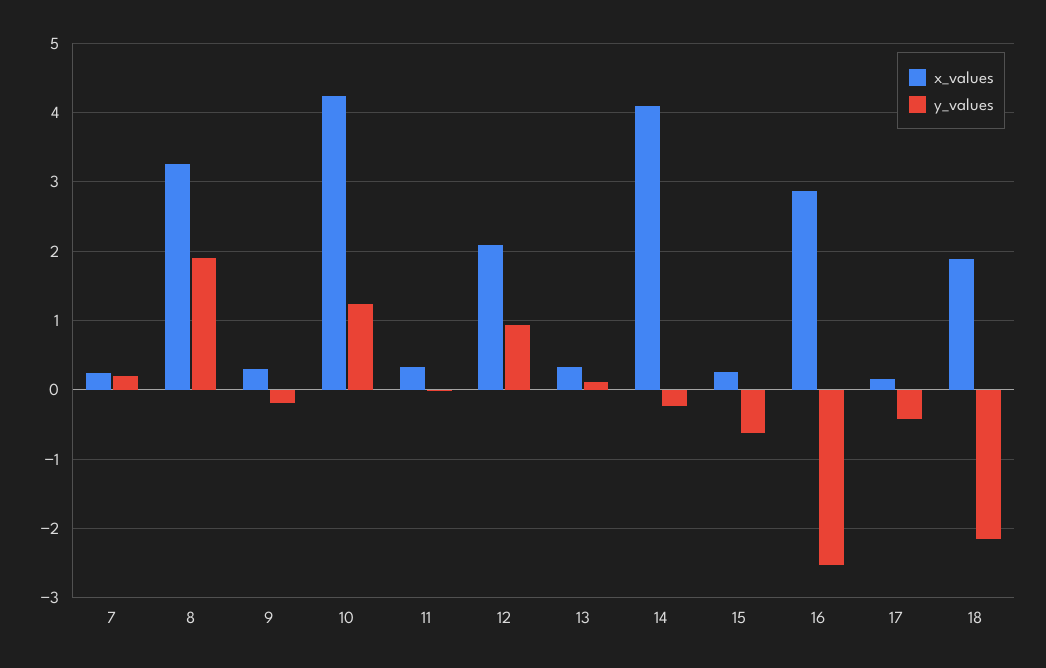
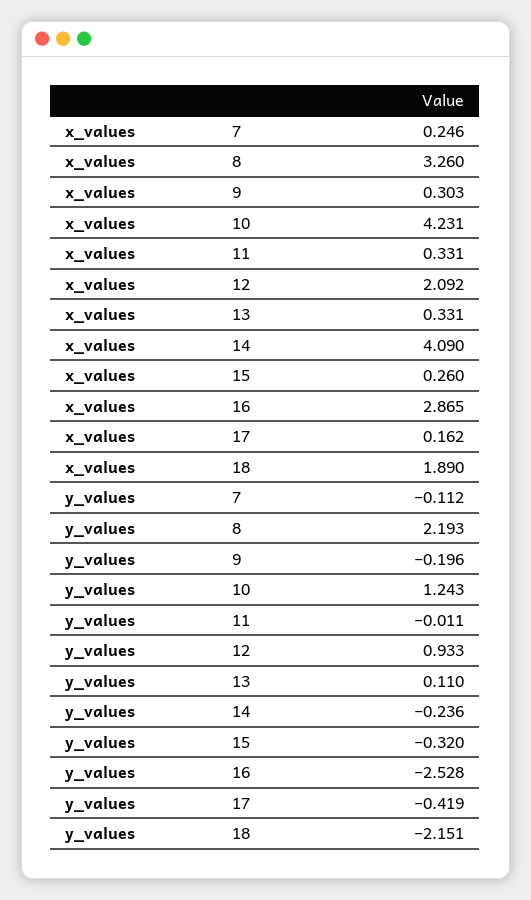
  {
    "x_values": {
      "7": 0.246,
      "8": 3.26,
      "9": 0.303,
      "10": 4.231,
      "11": 0.331,
      "12": 2.092,
      "13": 0.331,
      "14": 4.09,
      "15": 0.26,
      "16": 2.865,
      "17": 0.162,
      "18": 1.89
    },
    "y_values": {
-     "7": 0.2,
+     "7": -0.112,
-     "8": 1.9,
+     "8": 2.193,
      "9": -0.196,
      "10": 1.243,
      "11": -0.011,
      "12": 0.933,
      "13": 0.11,
      "14": -0.236,
-     "15": -0.6,
+     "15": -0.32,
      "16": -2.528,
      "17": -0.419,
      "18": -2.151
    }
  }

